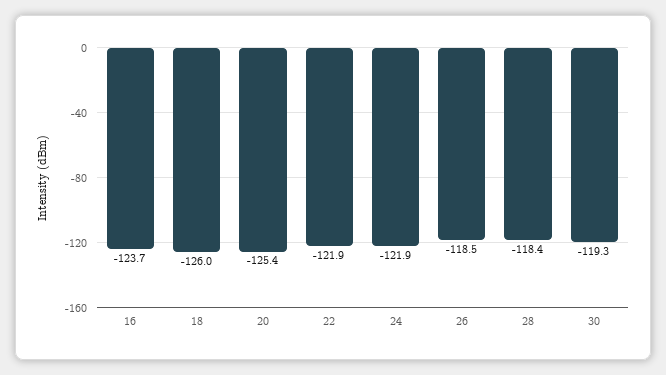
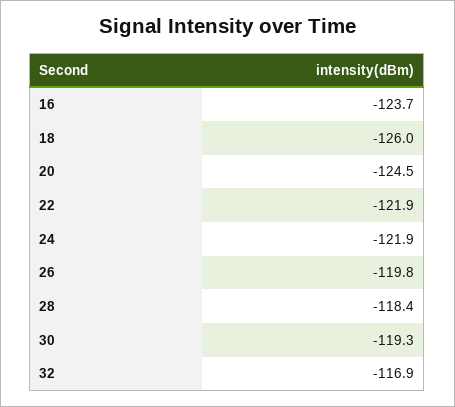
  {
    "16": -123.7,
    "18": -126,
-   "20": -125.4,
+   "20": -124.5,
    "22": -121.9,
    "24": -121.9,
-   "26": -118.5,
+   "26": -119.8,
    "28": -118.4,
-   "30": -119.3
+   "30": -119.3,
+   "32": -116.9
  }

